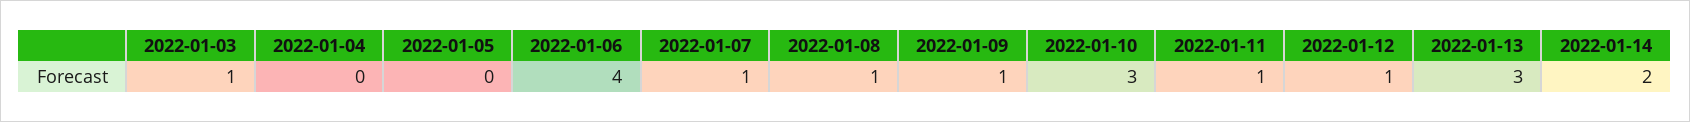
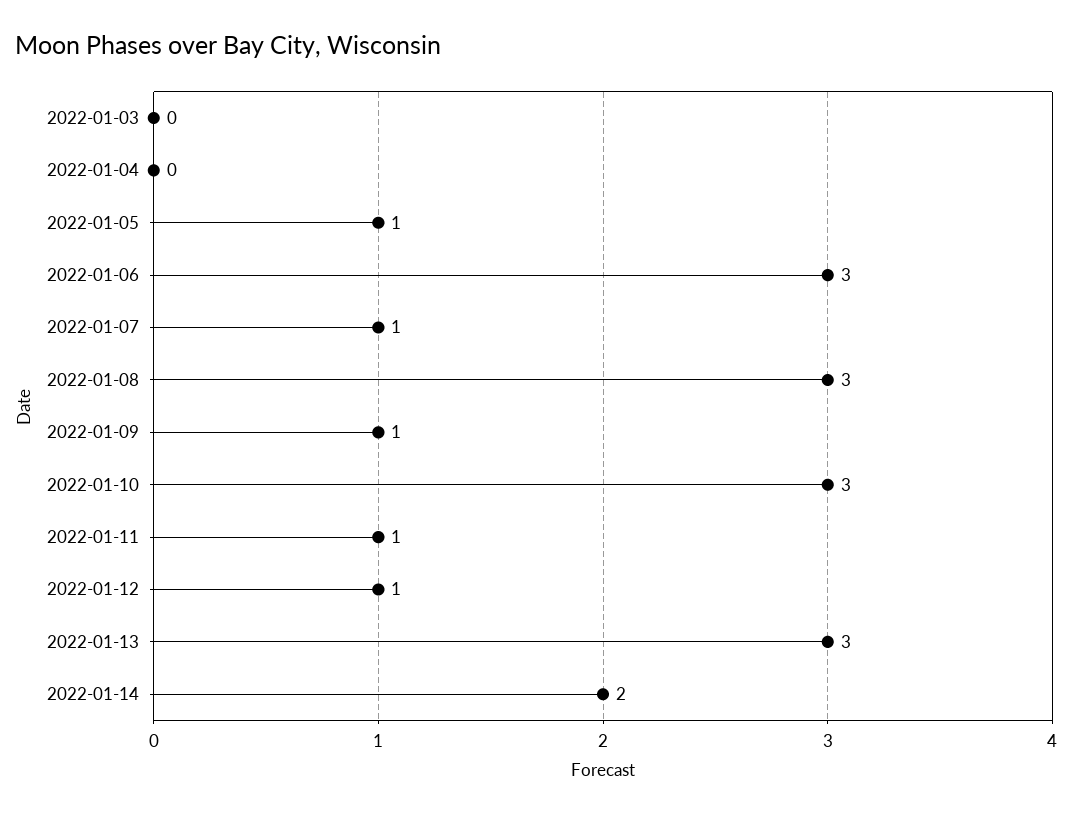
  {
-   "2022-01-03": 1,
+   "2022-01-03": 0,
    "2022-01-04": 0,
-   "2022-01-05": 0,
+   "2022-01-05": 1,
-   "2022-01-06": 4,
+   "2022-01-06": 3,
    "2022-01-07": 1,
-   "2022-01-08": 1,
+   "2022-01-08": 3,
    "2022-01-09": 1,
    "2022-01-10": 3,
    "2022-01-11": 1,
    "2022-01-12": 1,
    "2022-01-13": 3,
    "2022-01-14": 2
  }

